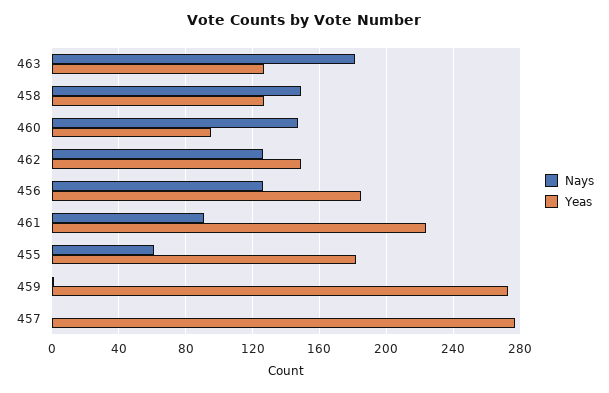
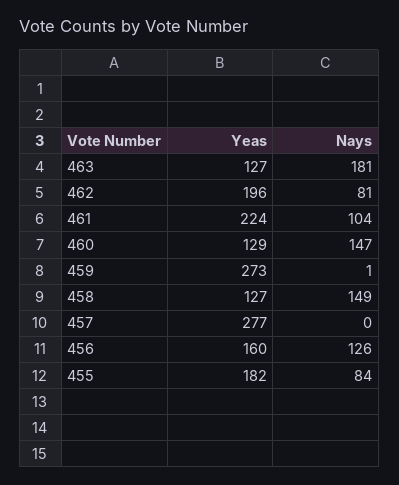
  {
    "Nays": {
      "463": 181,
      "458": 149,
      "460": 147,
-     "462": 125,
+     "462": 81,
      "456": 126,
-     "461": 90,
+     "461": 104,
-     "455": 60,
+     "455": 84,
      "459": 1,
      "457": 0
    },
    "Yeas": {
      "463": 127,
      "458": 127,
-     "460": 95,
+     "460": 129,
-     "462": 150,
+     "462": 196,
-     "456": 185,
+     "456": 160,
      "461": 224,
      "455": 182,
      "459": 273,
      "457": 277
    }
  }

